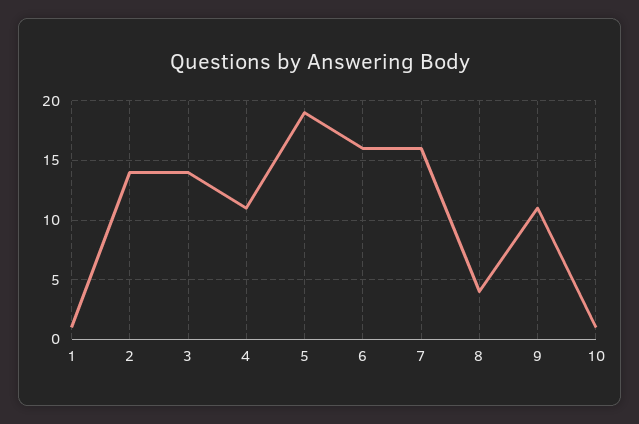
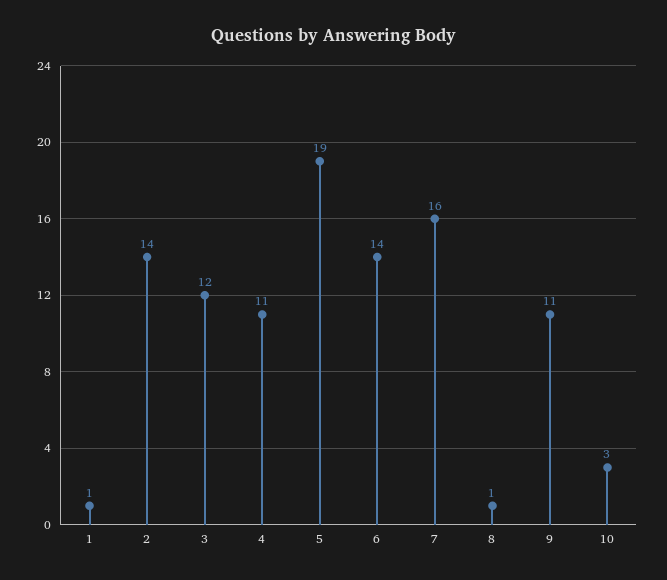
  {
    "1": 1,
    "2": 14,
-   "3": 14,
+   "3": 12,
    "4": 11,
    "5": 19,
-   "6": 16,
+   "6": 14,
    "7": 16,
-   "8": 4,
+   "8": 1,
    "9": 11,
-   "10": 1
+   "10": 3
  }

